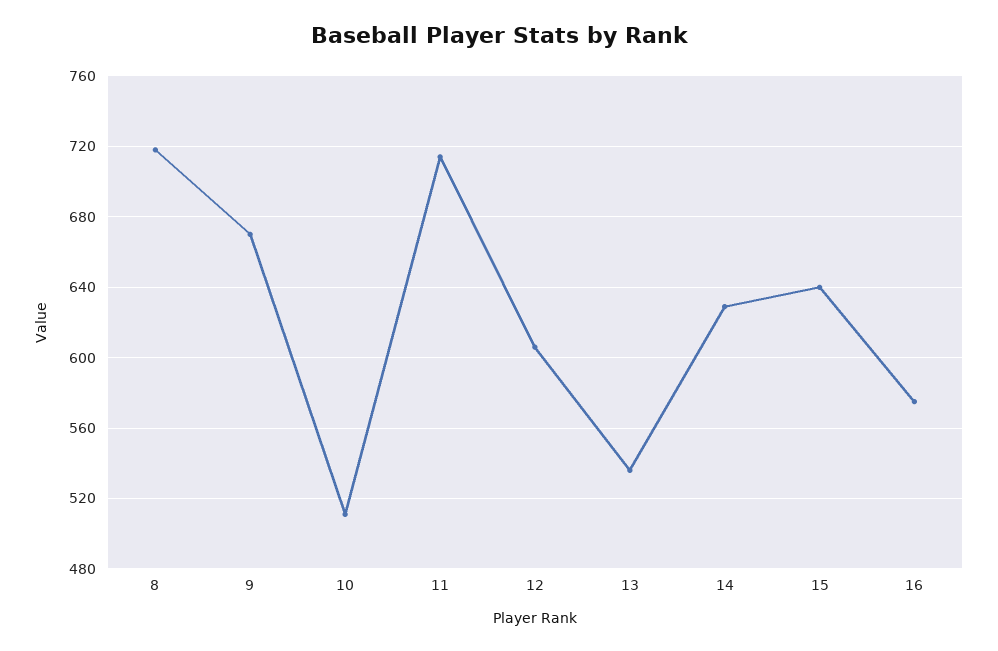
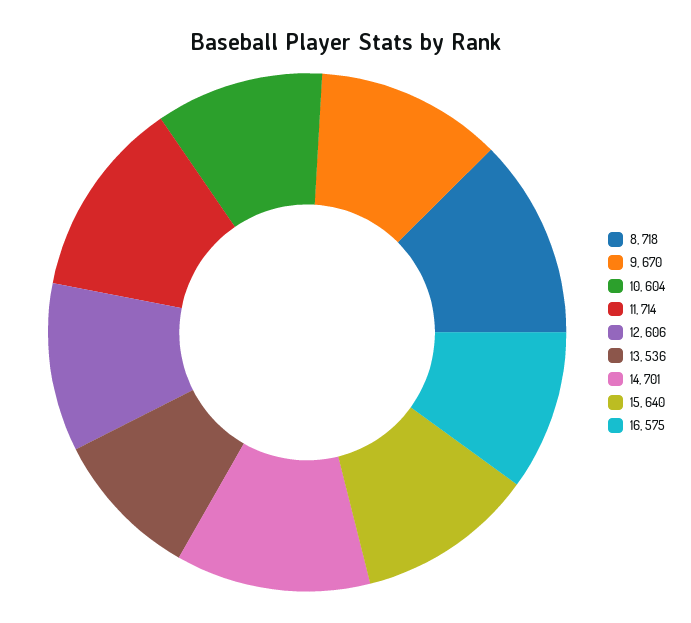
  {
    "8": 718,
    "9": 670,
-   "10": 510,
+   "10": 604,
    "11": 714,
    "12": 606,
    "13": 536,
-   "14": 630,
+   "14": 701,
    "15": 640,
    "16": 575
  }

